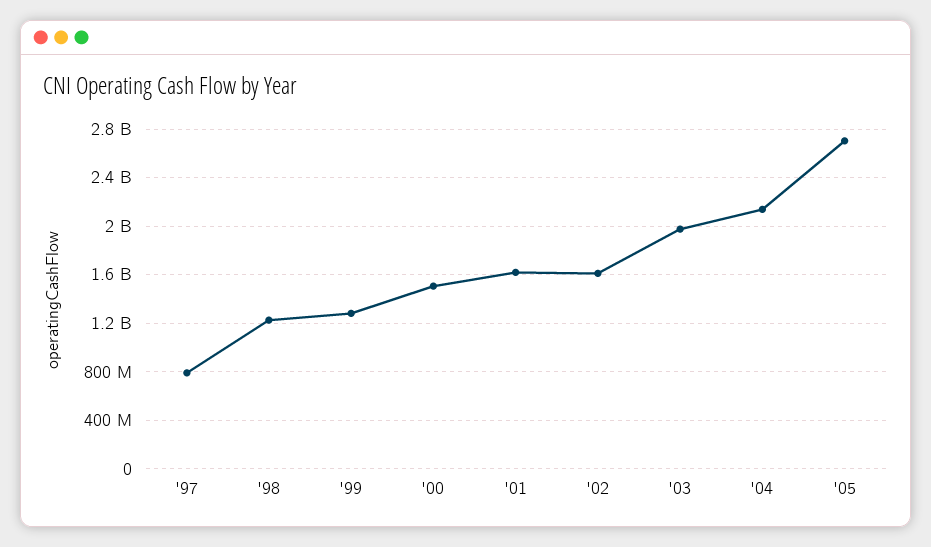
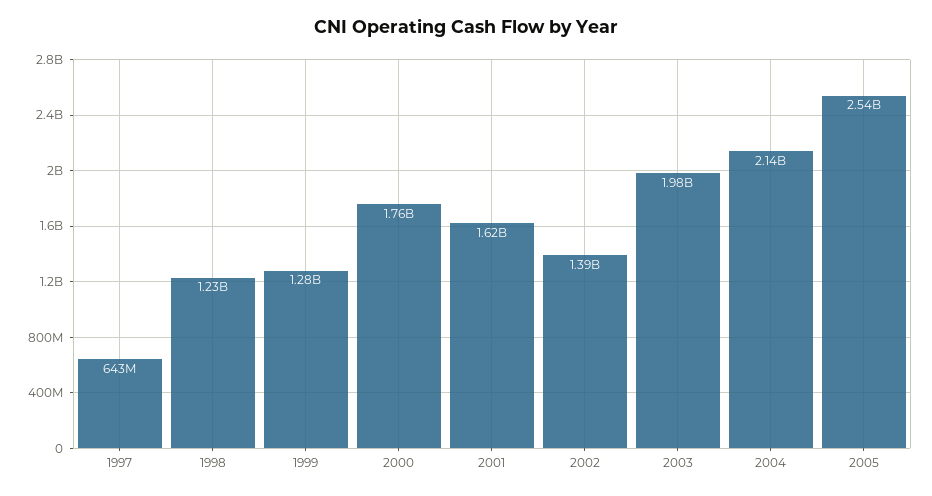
  {
-   "'97": 800000000,
+   "'97": 643000000,
    "'98": 1230000000,
    "'99": 1280000000,
-   "'00": 1500000000,
+   "'00": 1760000000,
    "'01": 1620000000,
-   "'02": 1600000000,
+   "'02": 1390000000,
    "'03": 1980000000,
    "'04": 2140000000,
-   "'05": 2700000000
+   "'05": 2540000000
  }

